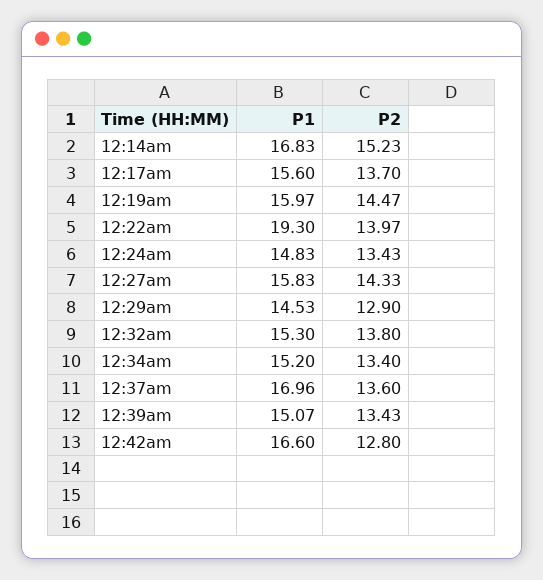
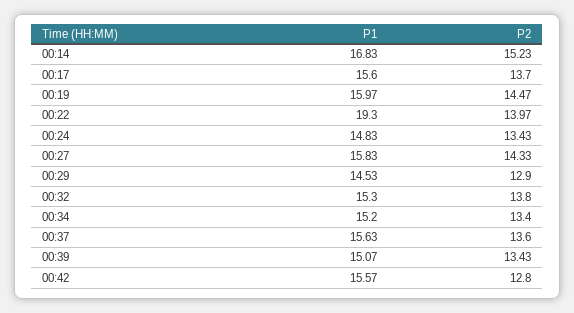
  {
    "P1": {
      "12:14am": 16.83,
      "12:17am": 15.6,
      "12:19am": 15.97,
      "12:22am": 19.3,
      "12:24am": 14.83,
      "12:27am": 15.83,
      "12:29am": 14.53,
      "12:32am": 15.3,
      "12:34am": 15.2,
-     "12:37am": 16.96,
+     "12:37am": 15.63,
      "12:39am": 15.07,
-     "12:42am": 16.6
+     "12:42am": 15.57
    },
    "P2": {
      "12:14am": 15.23,
      "12:17am": 13.7,
      "12:19am": 14.47,
      "12:22am": 13.97,
      "12:24am": 13.43,
      "12:27am": 14.33,
      "12:29am": 12.9,
      "12:32am": 13.8,
      "12:34am": 13.4,
      "12:37am": 13.6,
      "12:39am": 13.43,
      "12:42am": 12.8
    }
  }

